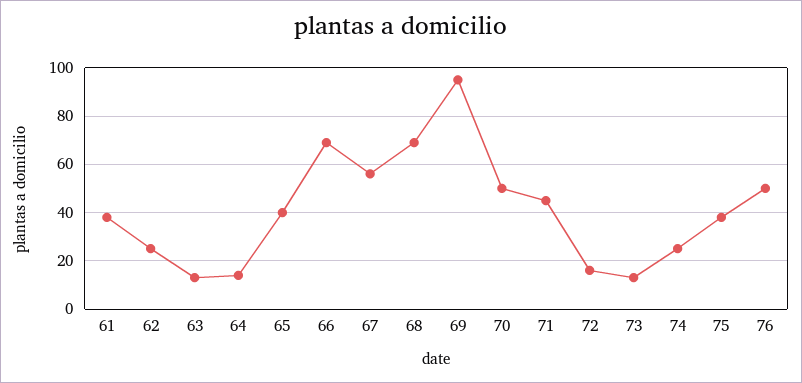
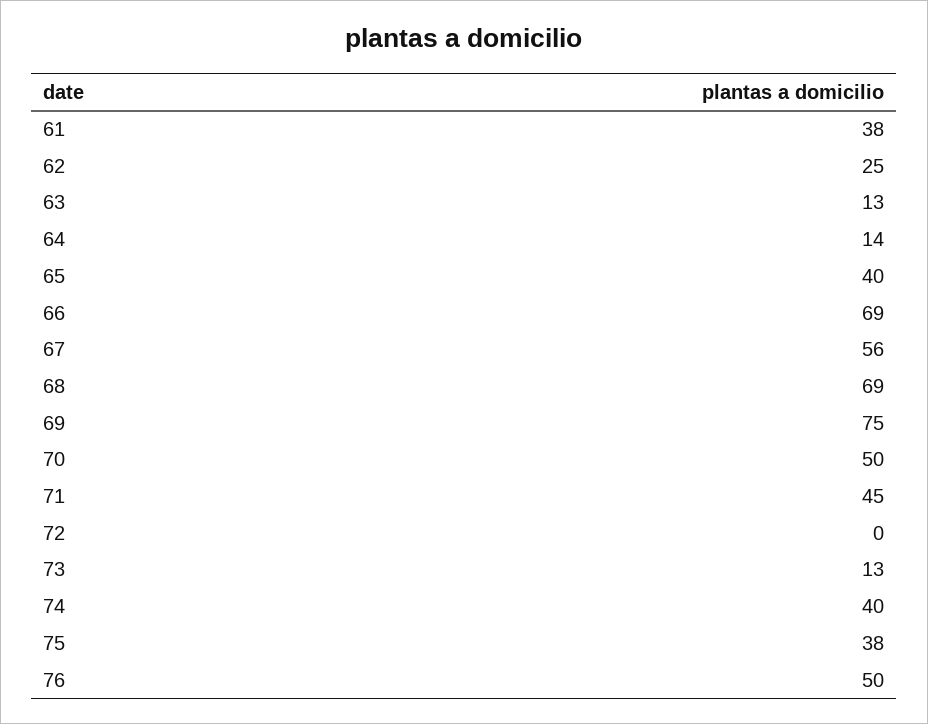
  {
    "61": 38,
    "62": 25,
    "63": 13,
    "64": 14,
    "65": 40,
    "66": 69,
    "67": 56,
    "68": 69,
-   "69": 95,
+   "69": 75,
    "70": 50,
    "71": 45,
-   "72": 15,
+   "72": 0,
    "73": 13,
-   "74": 25,
+   "74": 40,
    "75": 38,
    "76": 50
  }

